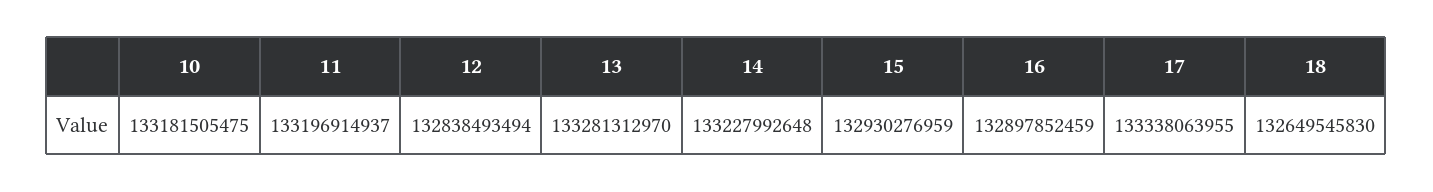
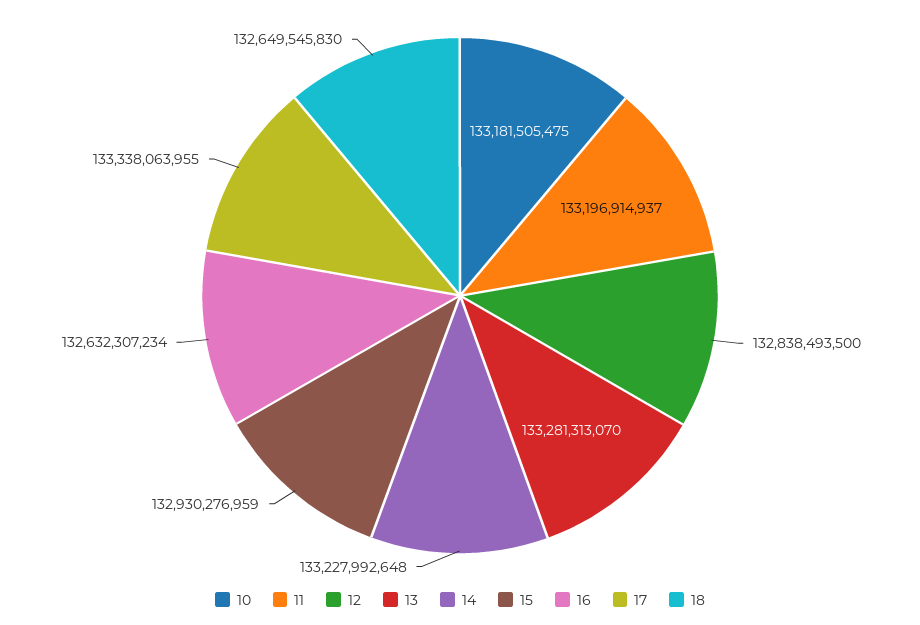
  {
    "10": 133181505475,
    "11": 133196914937,
-   "12": 132838493494,
+   "12": 132838493500,
-   "13": 133281312970,
+   "13": 133281313070,
    "14": 133227992648,
    "15": 132930276959,
-   "16": 132897852459,
+   "16": 132632307234,
    "17": 133338063955,
    "18": 132649545830
  }

